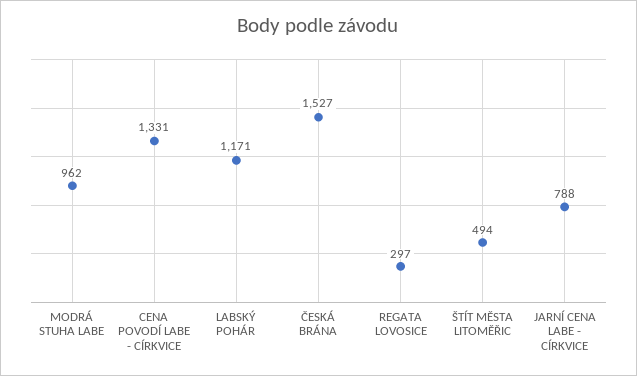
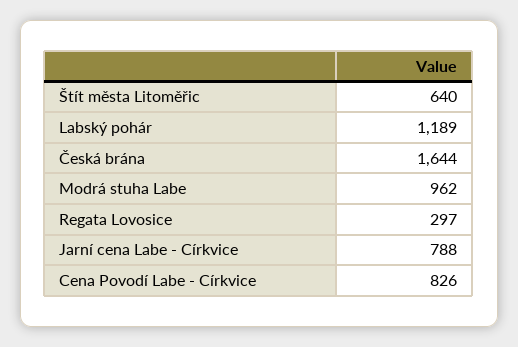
  {
    "MODRÁ STUHA LABE": 962,
-   "CENA POVODÍ LABE - CÍRKVICE": 1331,
+   "CENA POVODÍ LABE - CÍRKVICE": 826,
-   "LABSKÝ POHÁR": 1171,
+   "LABSKÝ POHÁR": 1189,
-   "ČESKÁ BRÁNA": 1527,
+   "ČESKÁ BRÁNA": 1644,
    "REGATA LOVOSICE": 297,
-   "ŠTÍT MĚSTA LITOMĚŘIC": 494,
+   "ŠTÍT MĚSTA LITOMĚŘIC": 640,
    "JARNÍ CENA LABE - CÍRKVICE": 788
  }

